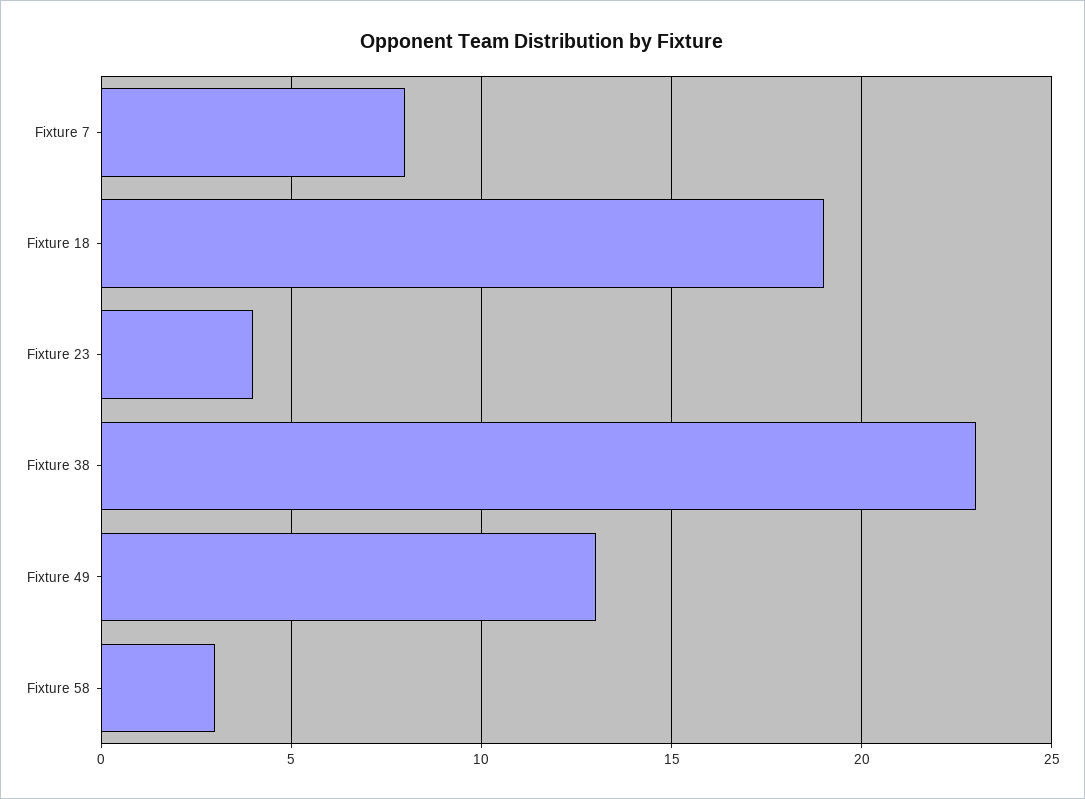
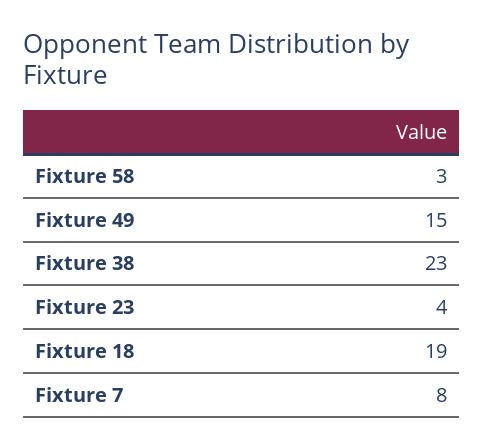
  {
    "Fixture 7": 8,
    "Fixture 18": 19,
    "Fixture 23": 4,
    "Fixture 38": 23,
-   "Fixture 49": 13,
+   "Fixture 49": 15,
    "Fixture 58": 3
  }

